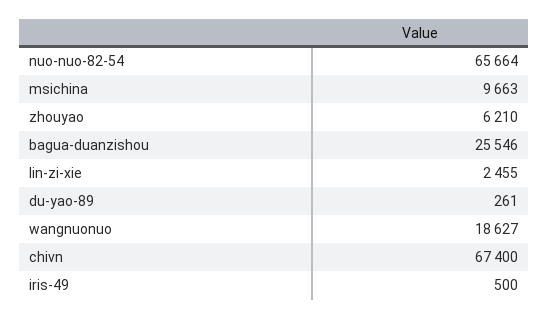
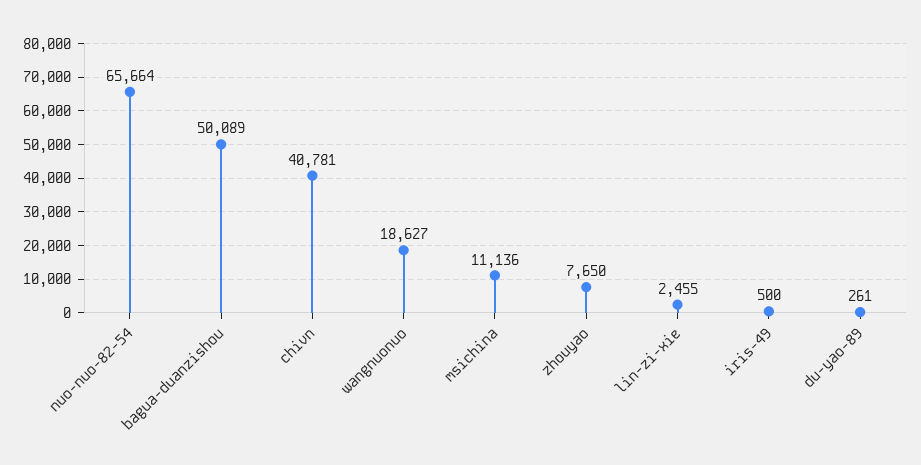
  {
    "nuo-nuo-82-54": 65664,
-   "msichina": 9663,
+   "msichina": 11136,
-   "zhouyao": 6210,
+   "zhouyao": 7650,
-   "bagua-duanzishou": 25546,
+   "bagua-duanzishou": 50089,
    "lin-zi-xie": 2455,
    "du-yao-89": 261,
    "wangnuonuo": 18627,
-   "chivn": 67400,
+   "chivn": 40781,
    "iris-49": 500
  }

